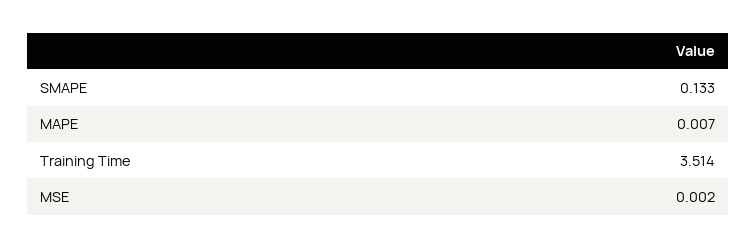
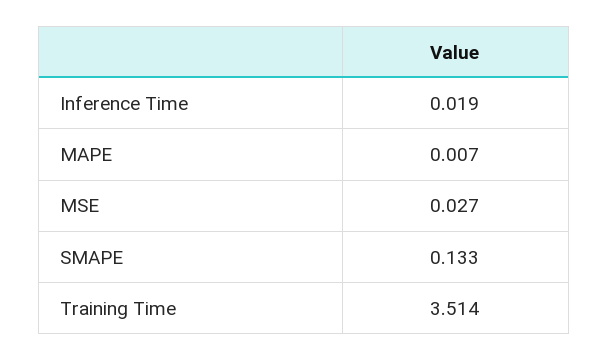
  {
    "SMAPE": 0.133,
    "MAPE": 0.007,
    "Training Time": 3.514,
-   "MSE": 0.002
+   "MSE": 0.027,
+   "Inference Time": 0.019
  }

